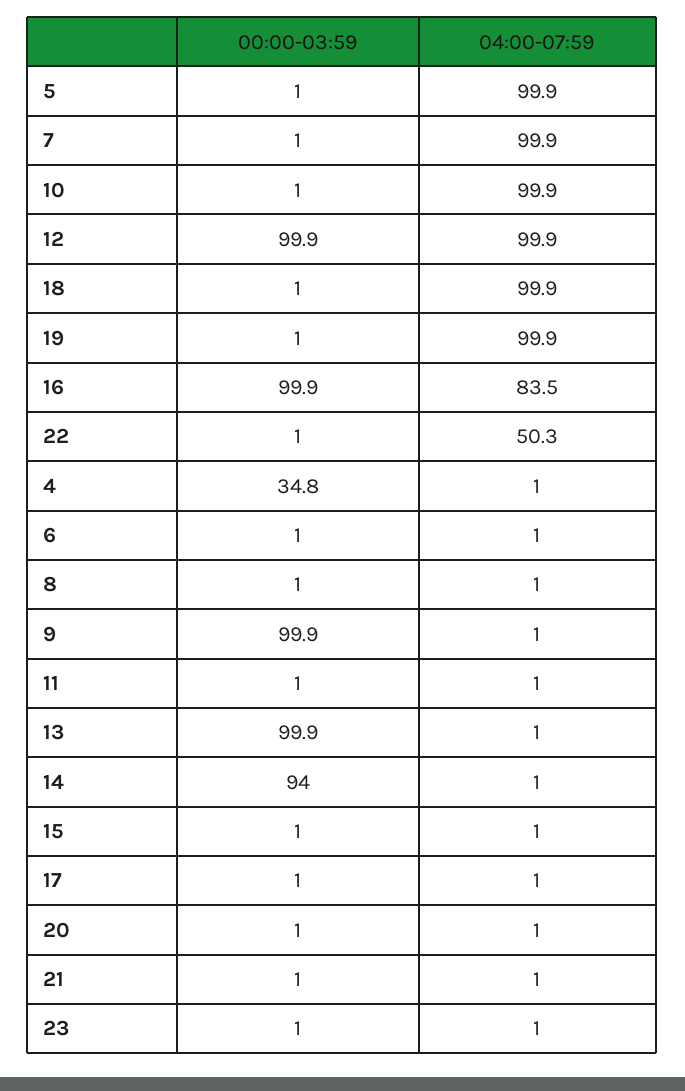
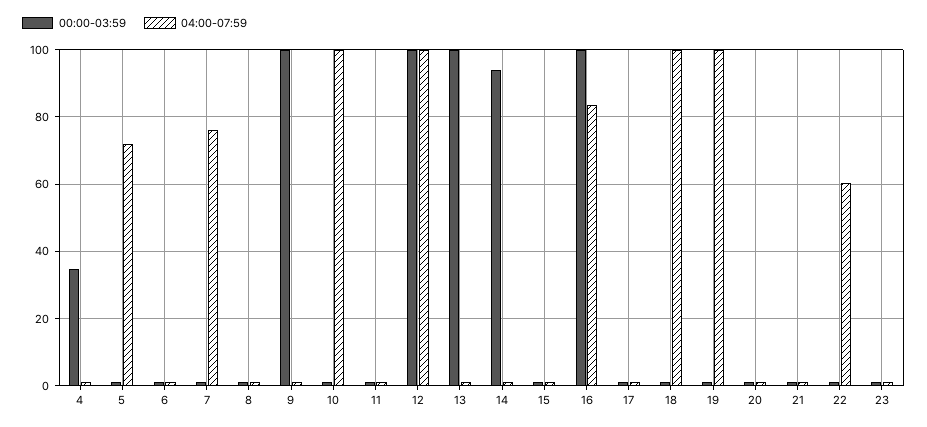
  {
    "00:00-03:59": {
      "5": 1,
      "7": 1,
      "10": 1,
      "12": 99.9,
      "18": 1,
      "19": 1,
      "16": 99.9,
      "22": 1,
      "4": 34.8,
      "6": 1,
      "8": 1,
      "9": 99.9,
      "11": 1,
      "13": 99.9,
      "14": 94,
      "15": 1,
      "17": 1,
      "20": 1,
      "21": 1,
      "23": 1
    },
    "04:00-07:59": {
-     "5": 99.9,
+     "5": 72,
-     "7": 99.9,
+     "7": 76,
      "10": 99.9,
      "12": 99.9,
      "18": 99.9,
      "19": 99.9,
      "16": 83.5,
-     "22": 50.3,
+     "22": 60,
      "4": 1,
      "6": 1,
      "8": 1,
      "9": 1,
      "11": 1,
      "13": 1,
      "14": 1,
      "15": 1,
      "17": 1,
      "20": 1,
      "21": 1,
      "23": 1
    }
  }

